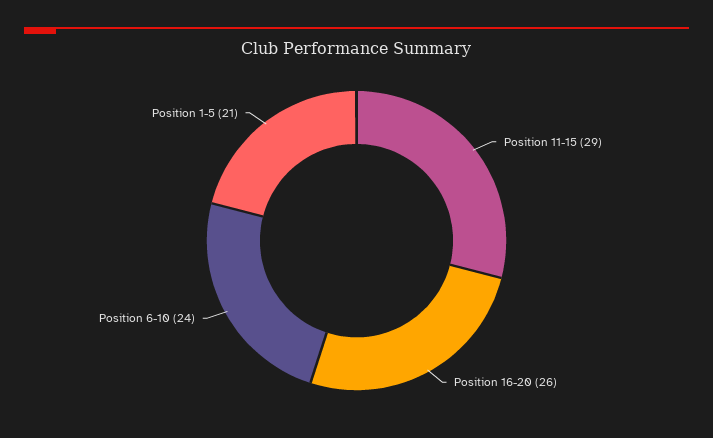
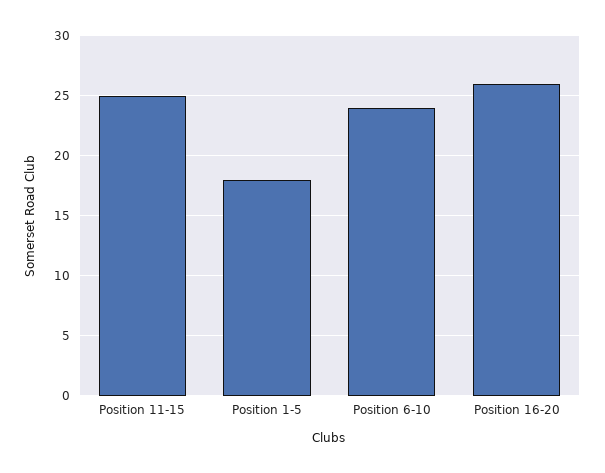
  {
-   "Position 11-15": 29,
+   "Position 11-15": 25,
    "Position 16-20": 26,
    "Position 6-10": 24,
-   "Position 1-5": 21
+   "Position 1-5": 18
  }

